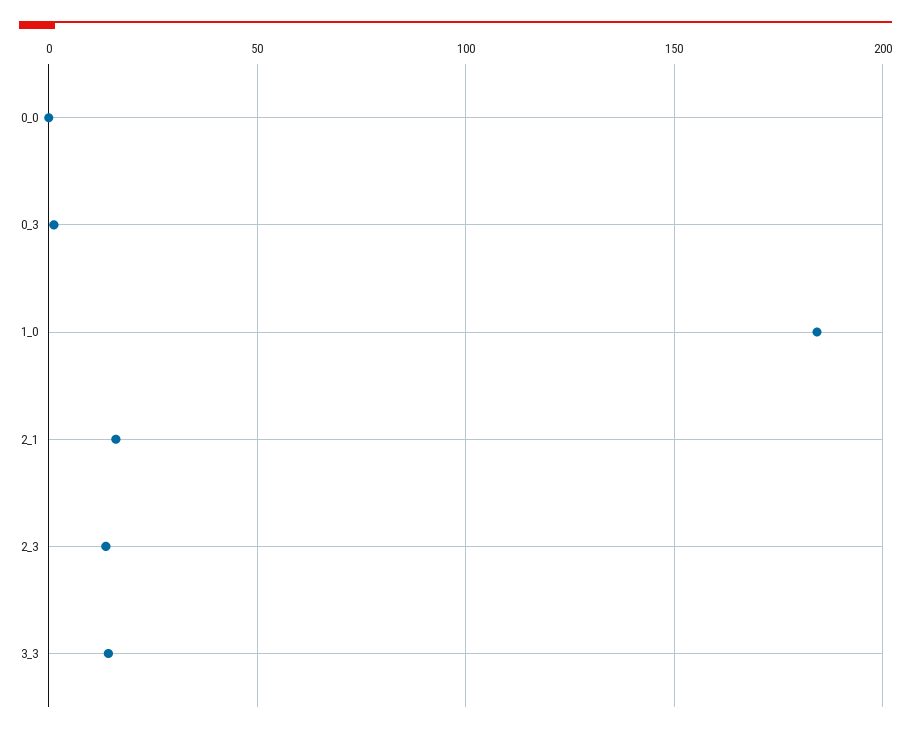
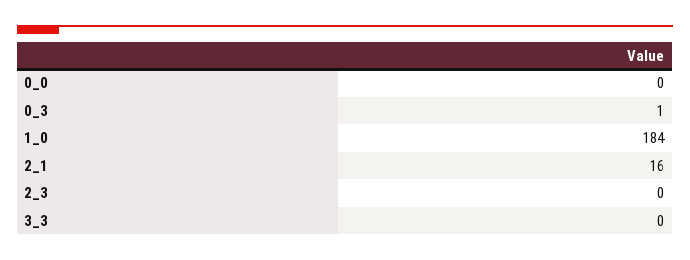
  {
    "0_0": 0,
    "0_3": 1,
    "1_0": 184,
    "2_1": 16,
-   "2_3": 15,
+   "2_3": 0,
-   "3_3": 15
+   "3_3": 0
  }

